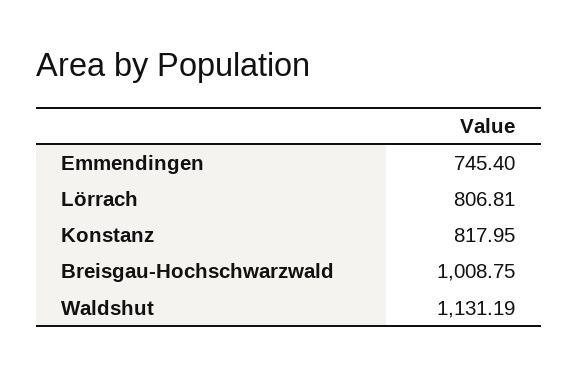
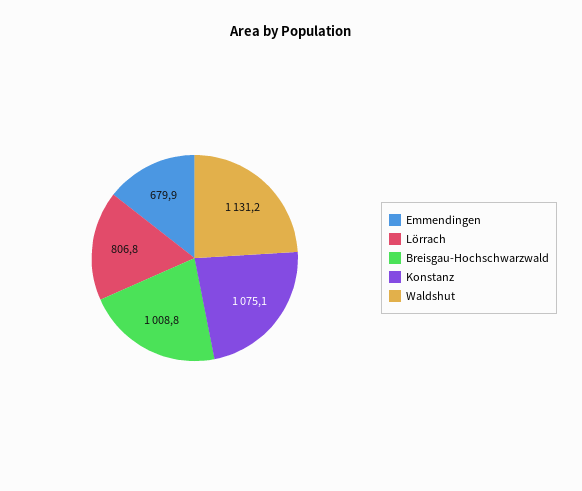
  {
-   "Emmendingen": 745.4,
+   "Emmendingen": 679.9,
    "Lörrach": 806.81,
-   "Konstanz": 817.95,
+   "Konstanz": 1075.1,
    "Breisgau-Hochschwarzwald": 1008.75,
    "Waldshut": 1131.19
  }

